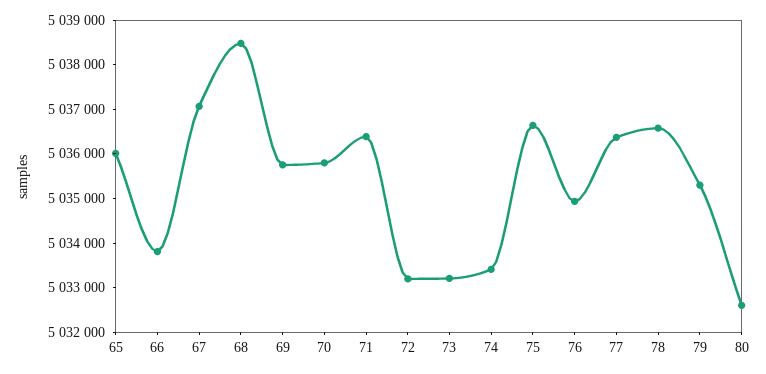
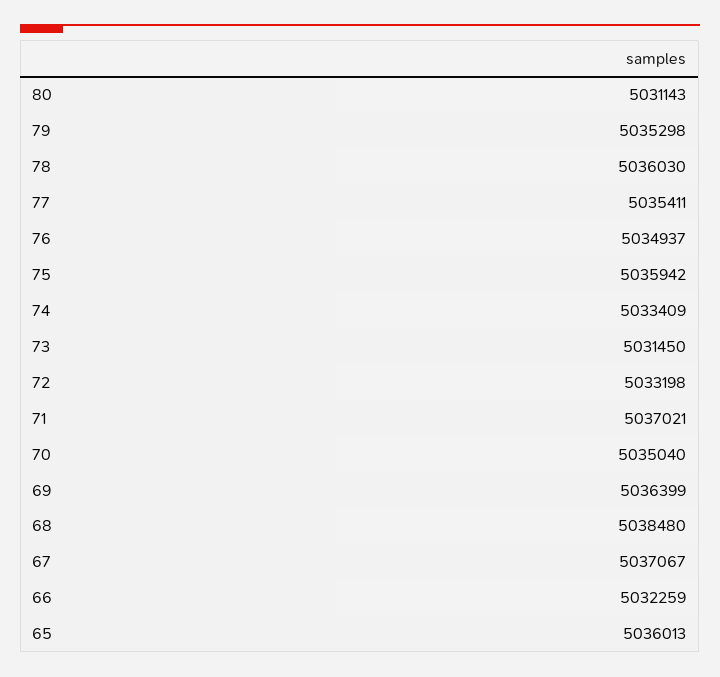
  {
    "65": 5036013,
-   "66": 5033800,
+   "66": 5032259,
    "67": 5037067,
    "68": 5038480,
-   "69": 5035800,
+   "69": 5036399,
-   "70": 5035800,
+   "70": 5035040,
-   "71": 5036400,
+   "71": 5037021,
    "72": 5033198,
-   "73": 5033200,
+   "73": 5031450,
    "74": 5033409,
-   "75": 5036600,
+   "75": 5035942,
    "76": 5034937,
-   "77": 5036400,
+   "77": 5035411,
-   "78": 5036600,
+   "78": 5036030,
    "79": 5035298,
-   "80": 5032600
+   "80": 5031143
  }

